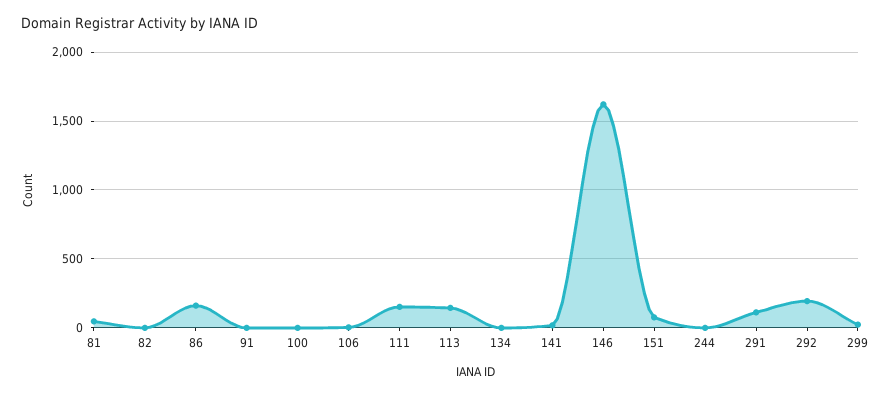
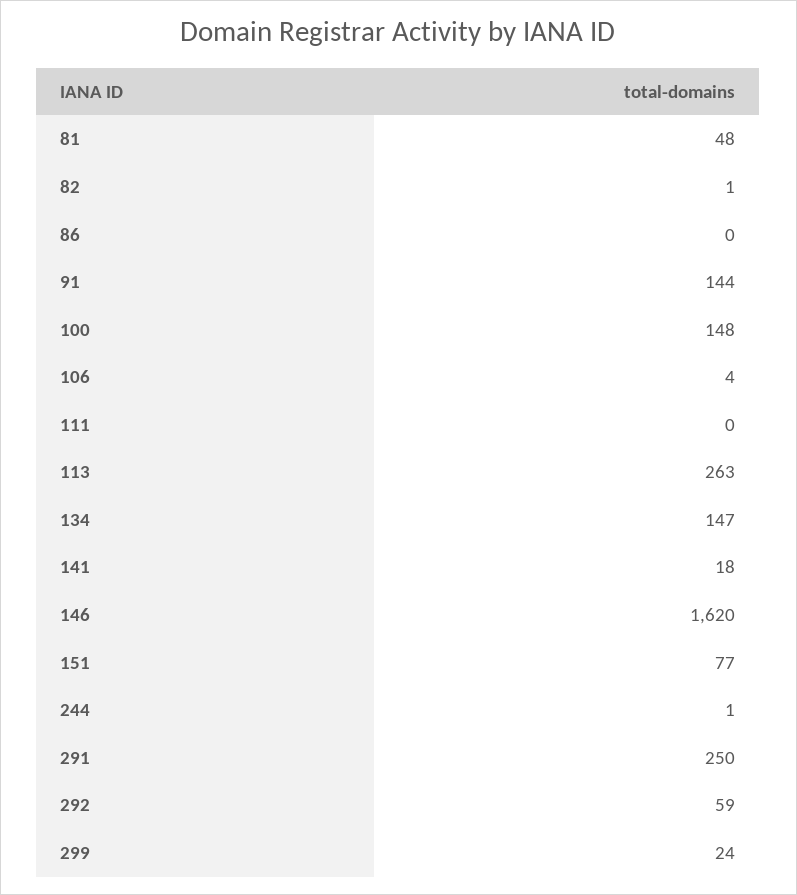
  {
    "81": 48,
    "82": 1,
-   "86": 150,
+   "86": 0,
-   "91": 0,
+   "91": 144,
-   "100": 0,
+   "100": 148,
    "106": 4,
-   "111": 150,
+   "111": 0,
-   "113": 150,
+   "113": 263,
-   "134": 0,
+   "134": 147,
    "141": 18,
    "146": 1620,
    "151": 77,
    "244": 1,
-   "291": 100,
+   "291": 250,
-   "292": 200,
+   "292": 59,
    "299": 24
  }

